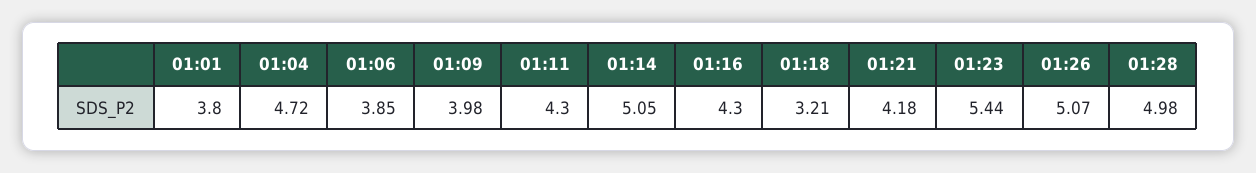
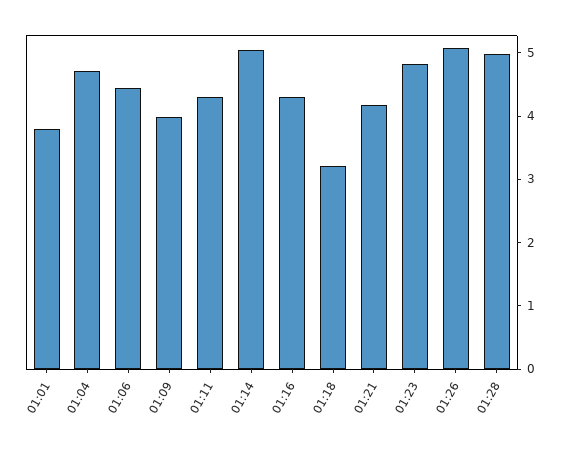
  {
    "01:01": 3.8,
    "01:04": 4.72,
-   "01:06": 3.85,
+   "01:06": 4.4,
    "01:09": 3.98,
    "01:11": 4.3,
    "01:14": 5.05,
    "01:16": 4.3,
    "01:18": 3.21,
    "01:21": 4.18,
-   "01:23": 5.44,
+   "01:23": 4.8,
    "01:26": 5.07,
    "01:28": 4.98
  }

